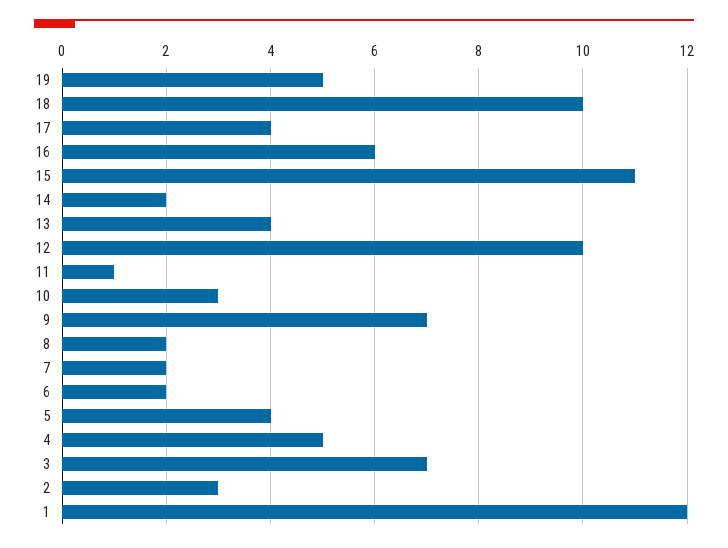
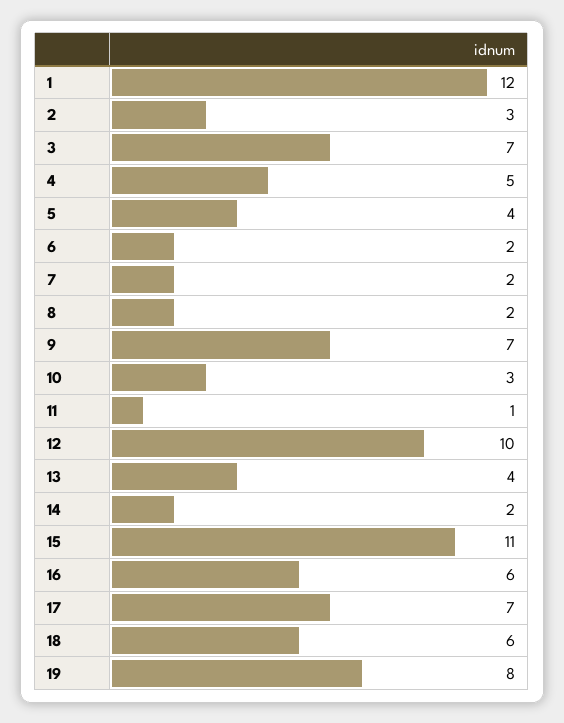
  {
-   "19": 5,
+   "19": 8,
-   "18": 10,
+   "18": 6,
-   "17": 4,
+   "17": 7,
    "16": 6,
    "15": 11,
    "14": 2,
    "13": 4,
    "12": 10,
    "11": 1,
    "10": 3,
    "9": 7,
    "8": 2,
    "7": 2,
    "6": 2,
    "5": 4,
    "4": 5,
    "3": 7,
    "2": 3,
    "1": 12
  }

